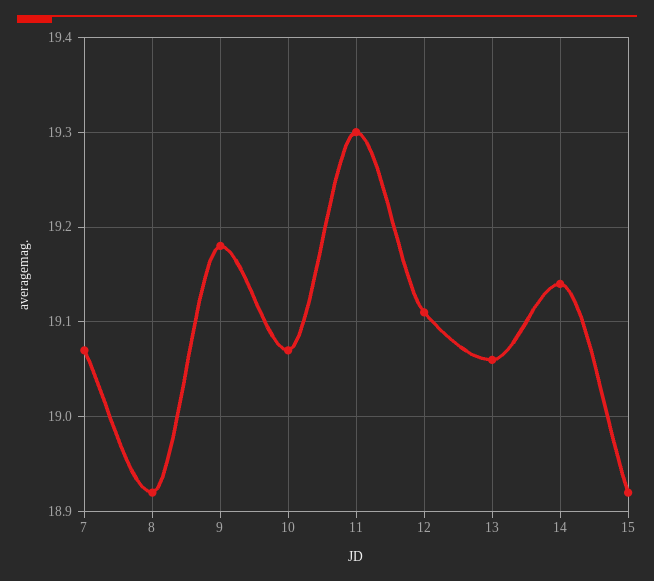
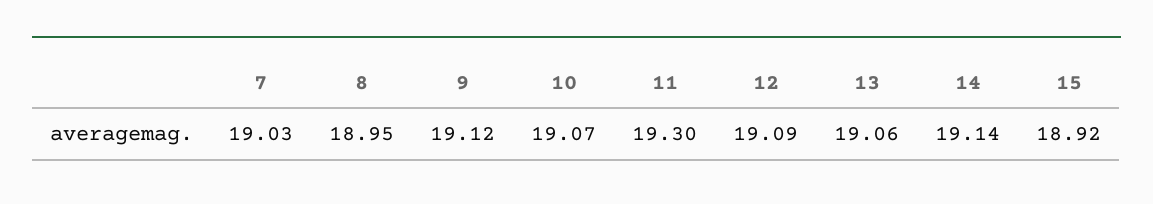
  {
-   "7": 19.07,
+   "7": 19.03,
-   "8": 18.92,
+   "8": 18.95,
-   "9": 19.18,
+   "9": 19.12,
    "10": 19.07,
    "11": 19.3,
-   "12": 19.11,
+   "12": 19.09,
    "13": 19.06,
    "14": 19.14,
    "15": 18.92
  }

